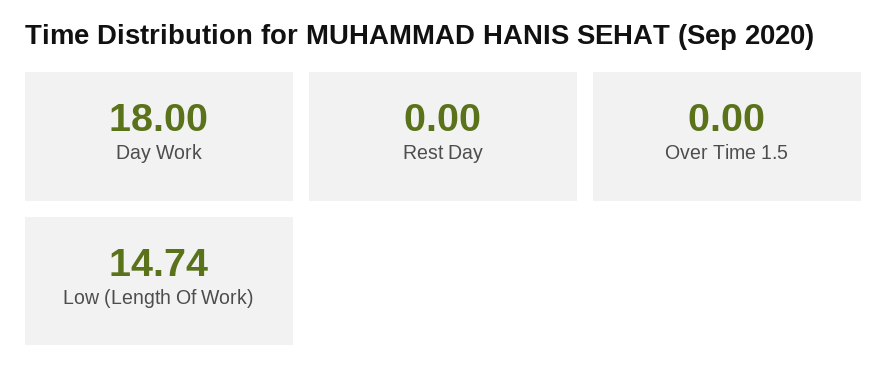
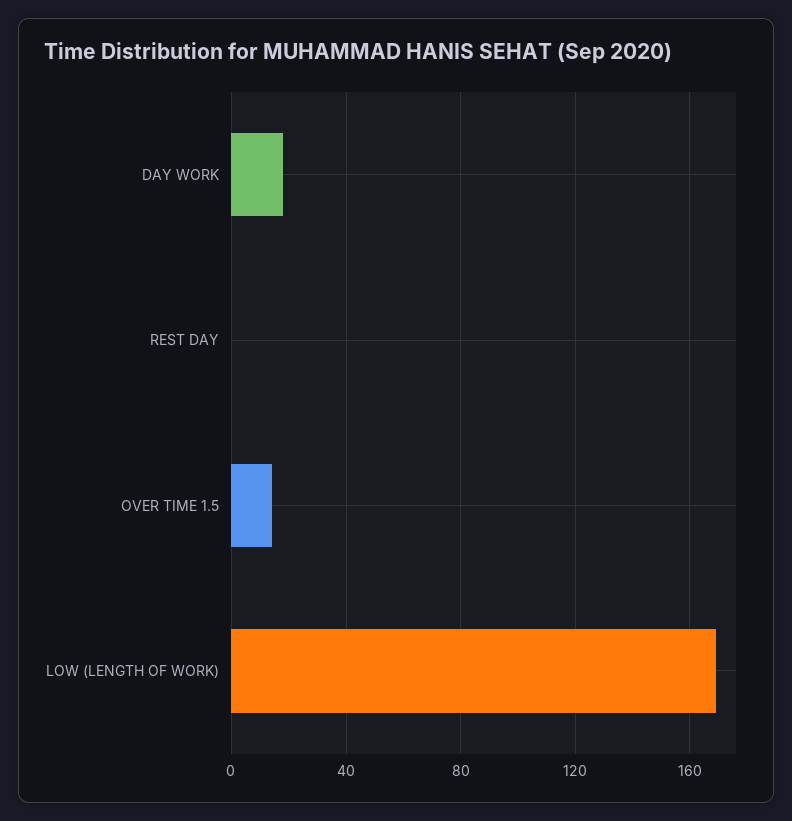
  {
    "Day Work": 18,
    "Rest Day": 0,
-   "Over Time 1.5": 0,
+   "Over Time 1.5": 15,
-   "Low (Length Of Work)": 14.74
+   "Low (Length Of Work)": 170
  }

